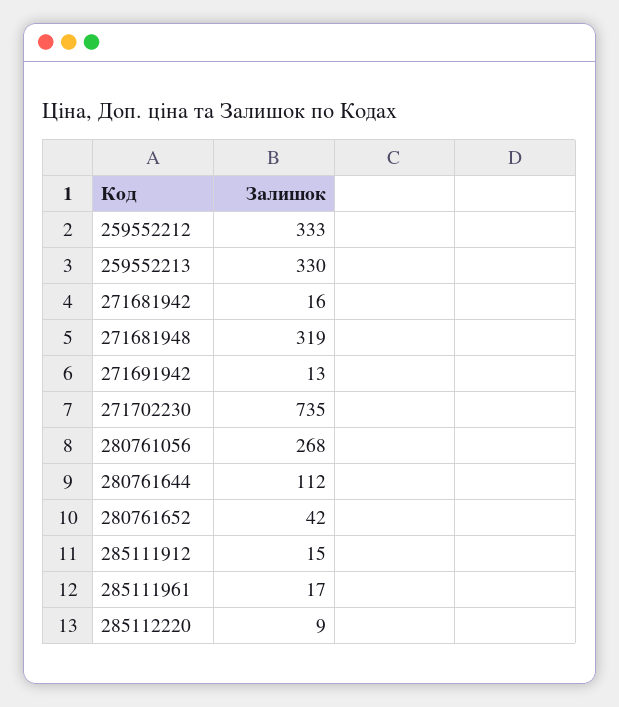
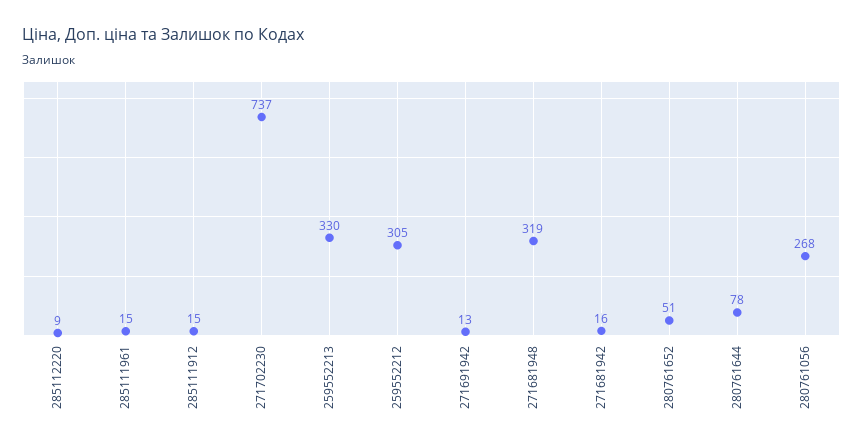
  {
-   "259552212": 333,
+   "259552212": 305,
    "259552213": 330,
    "271681942": 16,
    "271681948": 319,
    "271691942": 13,
-   "271702230": 735,
+   "271702230": 737,
    "280761056": 268,
-   "280761644": 112,
+   "280761644": 78,
-   "280761652": 42,
+   "280761652": 51,
    "285111912": 15,
-   "285111961": 17,
+   "285111961": 15,
    "285112220": 9
  }

